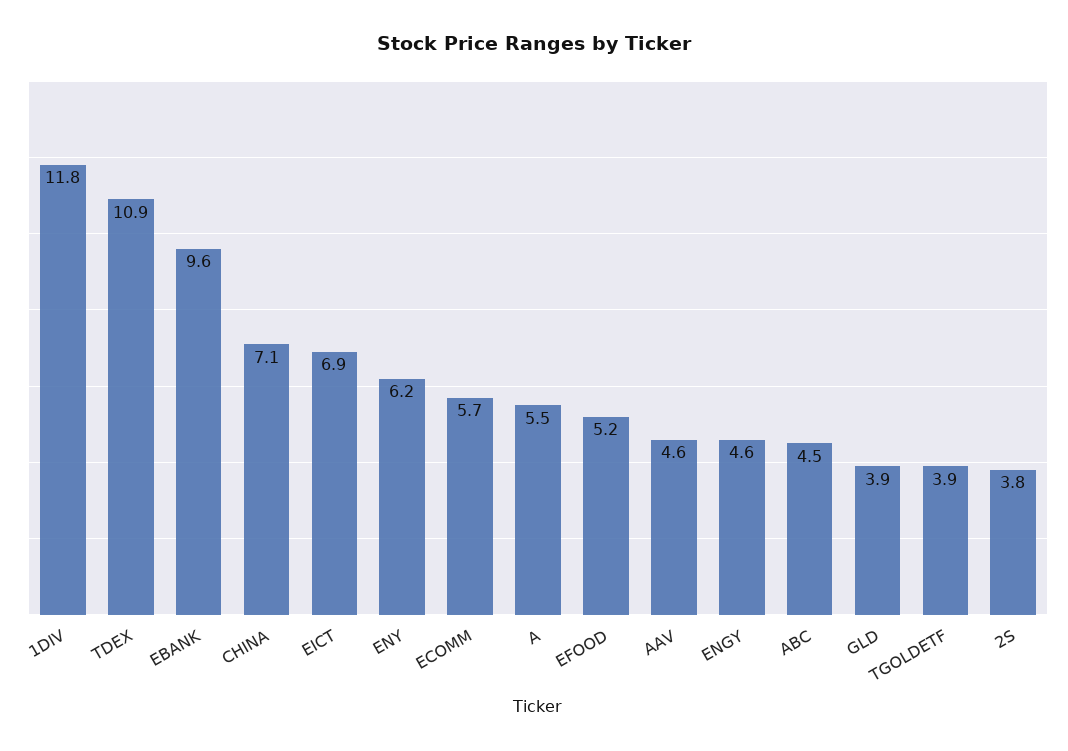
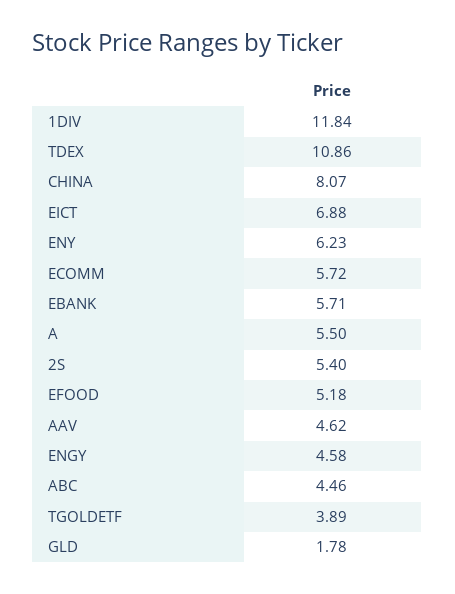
  {
    "1DIV": 11.84,
    "TDEX": 10.86,
-   "EBANK": 9.6,
+   "EBANK": 5.71,
-   "CHINA": 7.1,
+   "CHINA": 8.07,
    "EICT": 6.88,
    "ENY": 6.23,
    "ECOMM": 5.72,
    "A": 5.5,
    "EFOOD": 5.18,
    "AAV": 4.62,
    "ENGY": 4.58,
    "ABC": 4.46,
-   "GLD": 3.9,
+   "GLD": 1.78,
    "TGOLDETF": 3.89,
-   "2S": 3.8
+   "2S": 5.4
  }

